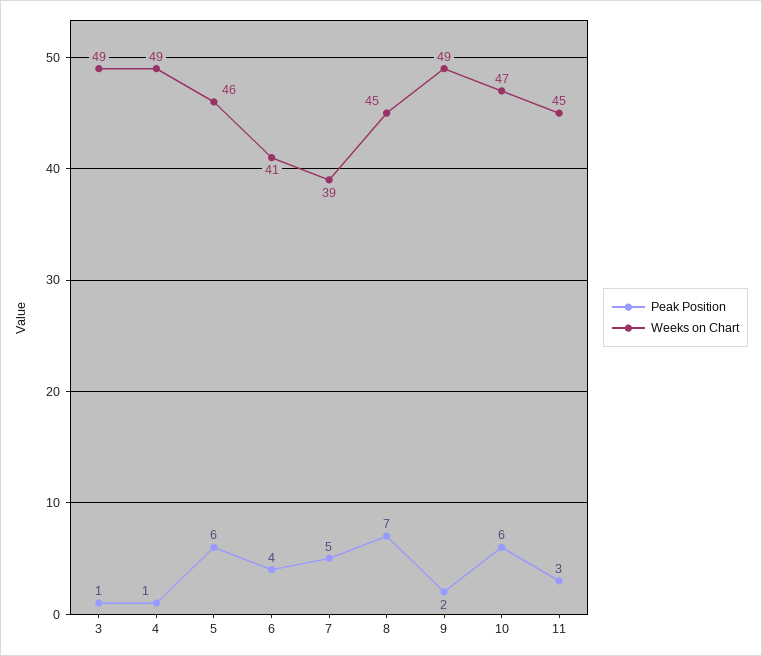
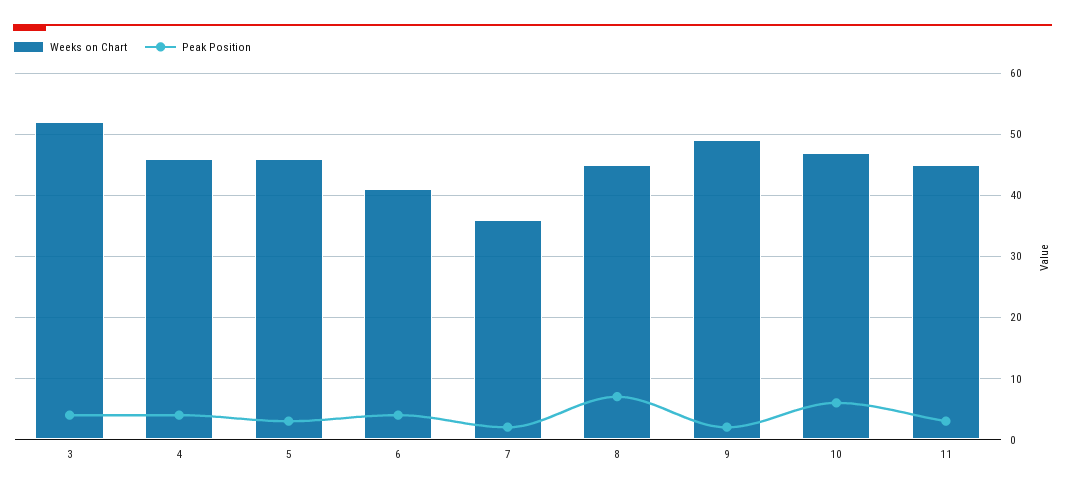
  {
    "Peak Position": {
-     "3": 1,
+     "3": 4,
-     "4": 1,
+     "4": 4,
-     "5": 6,
+     "5": 3,
      "6": 4,
-     "7": 5,
+     "7": 2,
      "8": 7,
      "9": 2,
      "10": 6,
      "11": 3
    },
    "Weeks on Chart": {
-     "3": 49,
+     "3": 52,
-     "4": 49,
+     "4": 46,
      "5": 46,
      "6": 41,
-     "7": 39,
+     "7": 36,
      "8": 45,
      "9": 49,
      "10": 47,
      "11": 45
    }
  }

